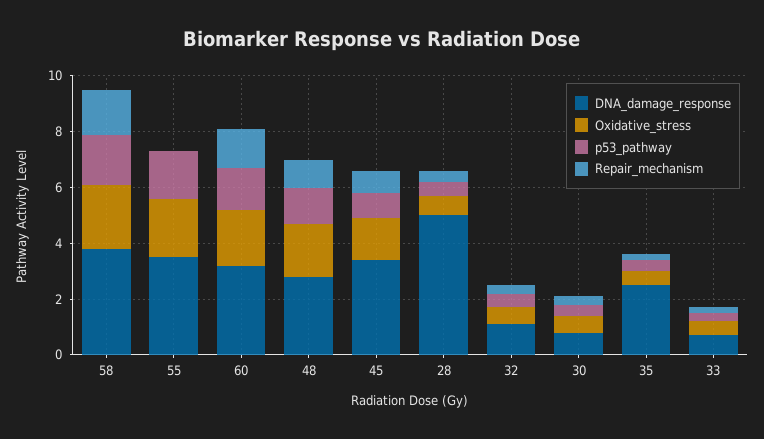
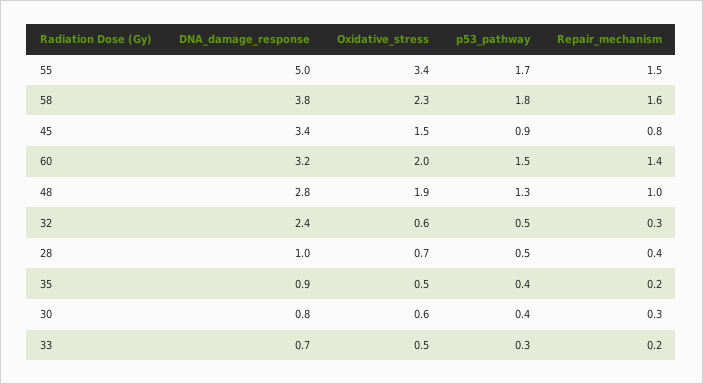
  {
    "DNA_damage_response": {
      "58": 3.8,
-     "55": 3.5,
+     "55": 5,
      "60": 3.2,
      "48": 2.8,
      "45": 3.4,
-     "28": 5,
+     "28": 1,
-     "32": 1,
+     "32": 2.4,
      "30": 0.8,
-     "35": 2.5,
+     "35": 0.9,
      "33": 0.7
    },
    "Oxidative_stress": {
      "58": 2.3,
-     "55": 2,
+     "55": 3.4,
      "60": 2,
      "48": 1.9,
      "45": 1.5,
      "28": 0.7,
      "32": 0.6,
      "30": 0.6,
      "35": 0.5,
      "33": 0.5
    },
    "p53_pathway": {
      "58": 1.8,
      "55": 1.7,
      "60": 1.5,
      "48": 1.3,
      "45": 0.9,
      "28": 0.5,
      "32": 0.5,
      "30": 0.4,
      "35": 0.4,
      "33": 0.3
    },
    "Repair_mechanism": {
      "58": 1.6,
-     "55": 0,
+     "55": 1.5,
      "60": 1.4,
      "48": 1,
      "45": 0.8,
      "28": 0.4,
      "32": 0.3,
      "30": 0.3,
      "35": 0.2,
      "33": 0.2
    }
  }

